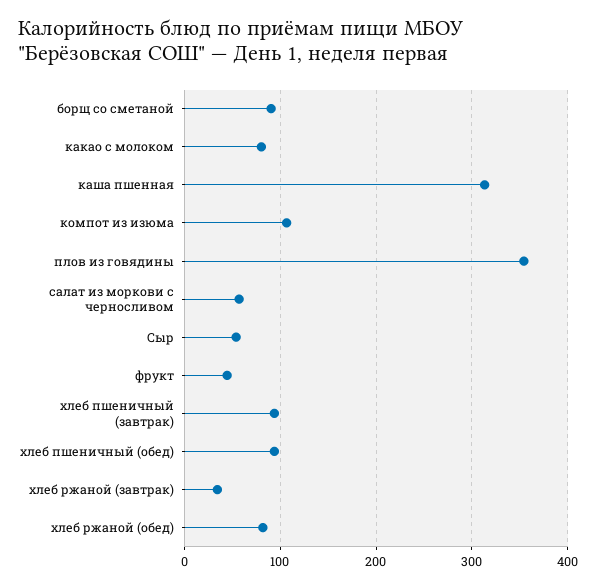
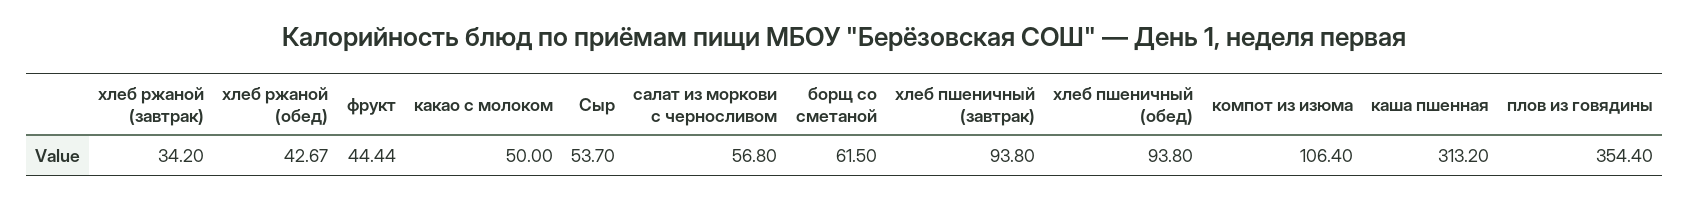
  {
-   "борщ со сметаной": 90,
+   "борщ со сметаной": 61.5,
-   "какао с молоком": 80,
+   "какао с молоком": 50,
    "каша пшенная": 313.2,
    "компот из изюма": 106.4,
    "плов из говядины": 354.4,
    "салат из моркови с черносливом": 56.8,
    "Сыр": 53.7,
    "фрукт": 44.44,
    "хлеб пшеничный (завтрак)": 93.8,
    "хлеб пшеничный (обед)": 93.8,
    "хлеб ржаной (завтрак)": 34.2,
-   "хлеб ржаной (обед)": 80
+   "хлеб ржаной (обед)": 42.67
  }

